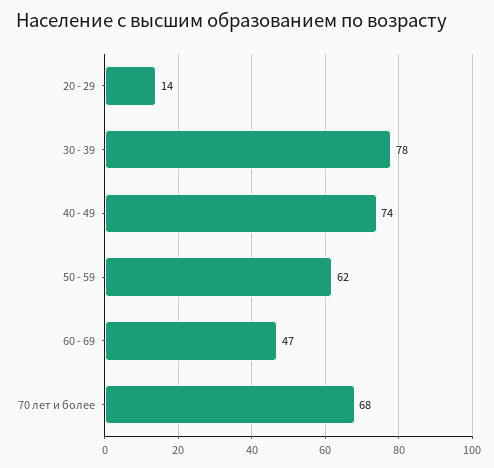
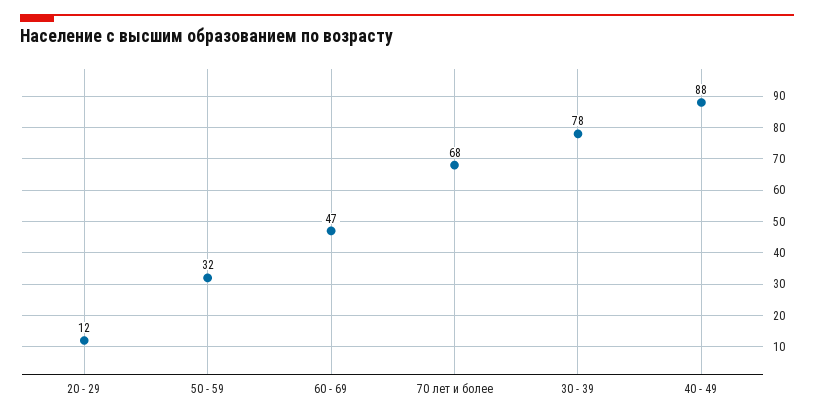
  {
-   "20 - 29": 14,
+   "20 - 29": 12,
    "30 - 39": 78,
-   "40 - 49": 74,
+   "40 - 49": 88,
-   "50 - 59": 62,
+   "50 - 59": 32,
    "60 - 69": 47,
    "70 лет и более": 68
  }

